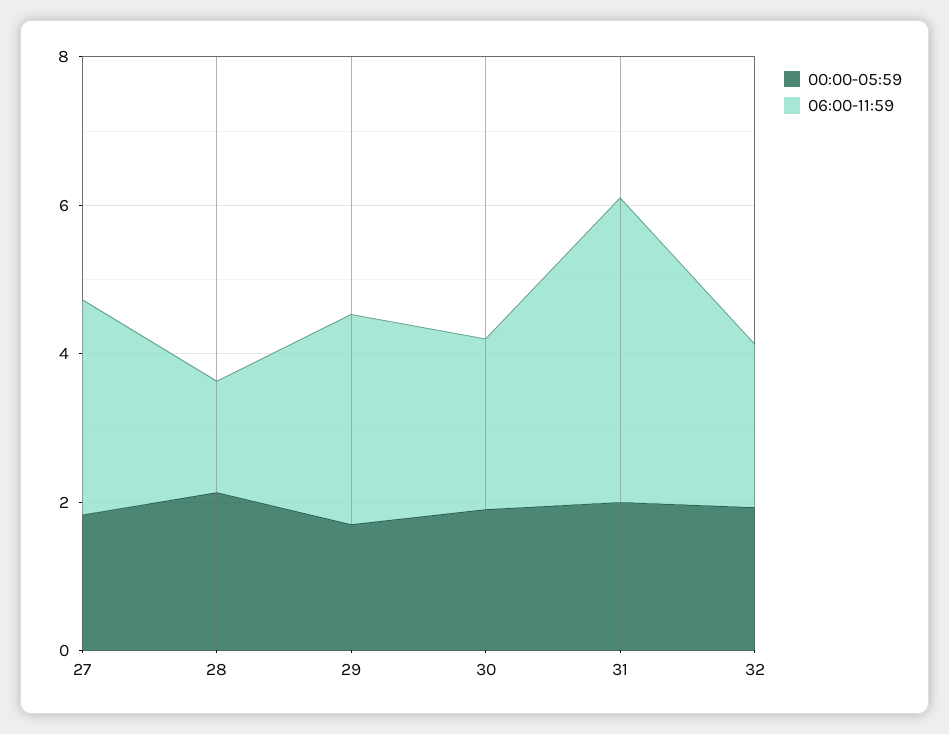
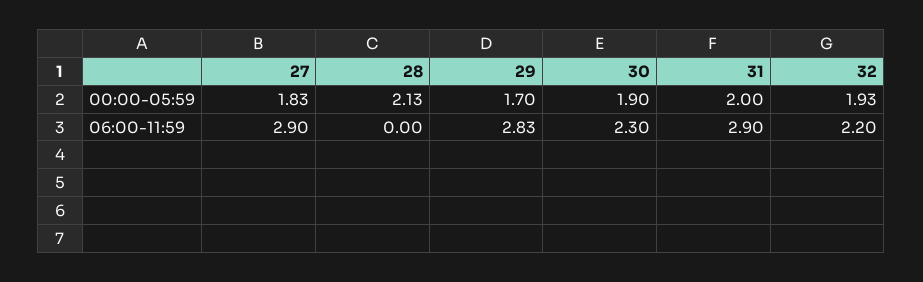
  {
    "00:00-05:59": {
      "27": 1.83,
      "28": 2.13,
      "29": 1.7,
      "30": 1.9,
      "31": 2,
      "32": 1.93
    },
    "06:00-11:59": {
      "27": 2.9,
-     "28": 1.5,
+     "28": 0,
      "29": 2.83,
      "30": 2.3,
-     "31": 4,
+     "31": 2.9,
      "32": 2.2
    }
  }

